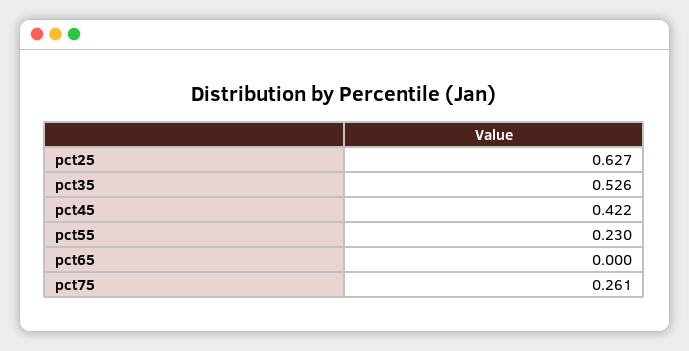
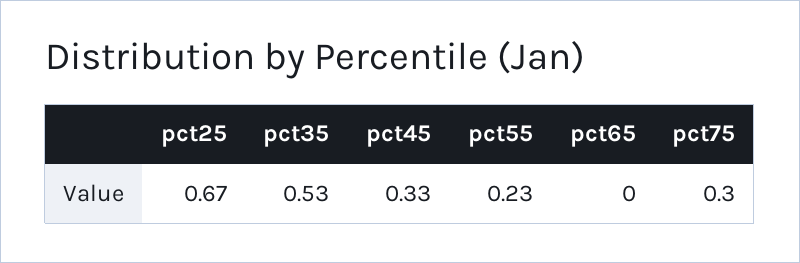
  {
-   "pct25": 0.627,
+   "pct25": 0.67,
    "pct35": 0.526,
-   "pct45": 0.422,
+   "pct45": 0.33,
    "pct55": 0.23,
    "pct65": 0,
-   "pct75": 0.261
+   "pct75": 0.3
  }

